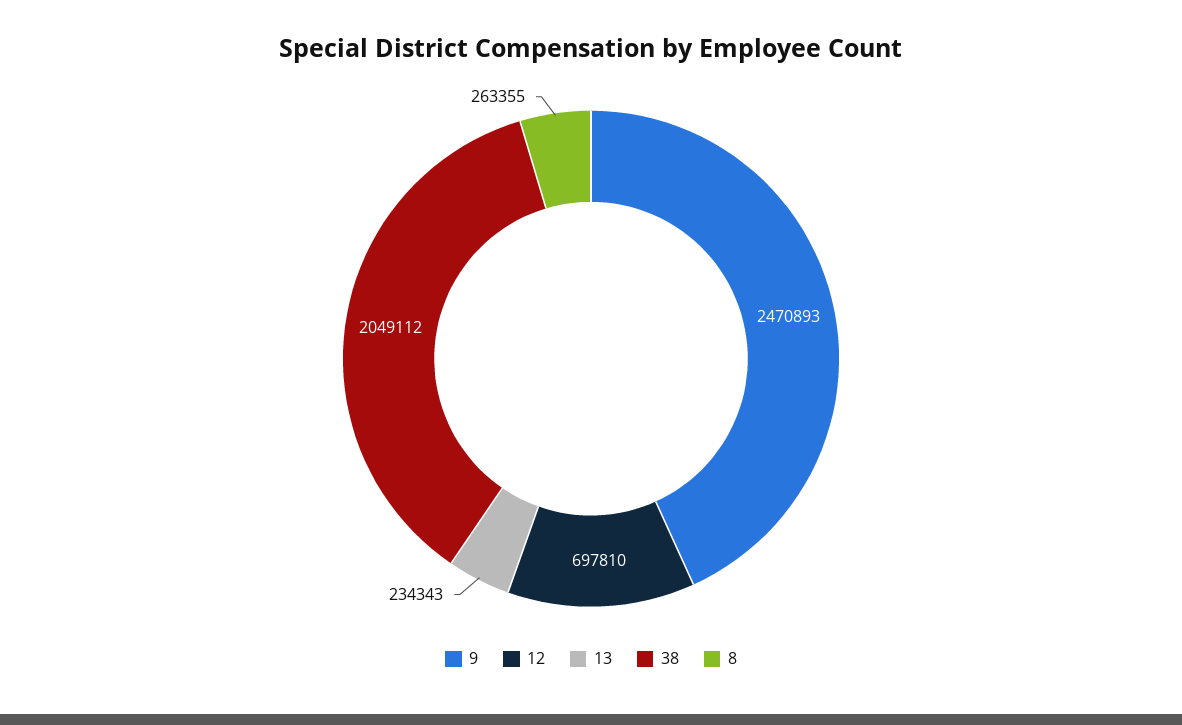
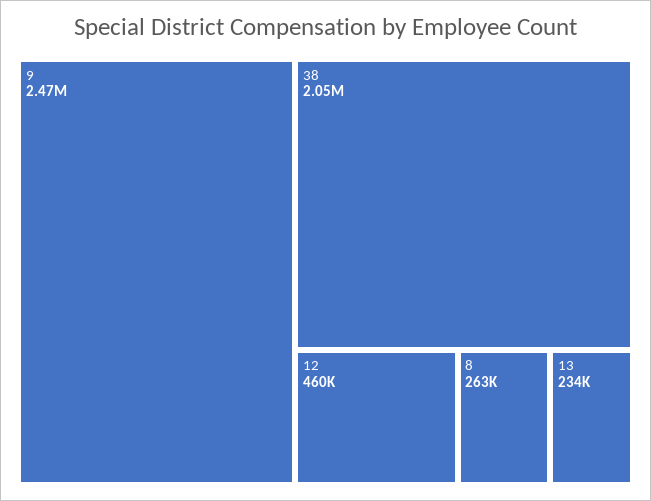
  {
    "9": 2470893,
-   "12": 697810,
+   "12": 460000,
    "13": 234343,
    "38": 2049112,
    "8": 263355
  }

